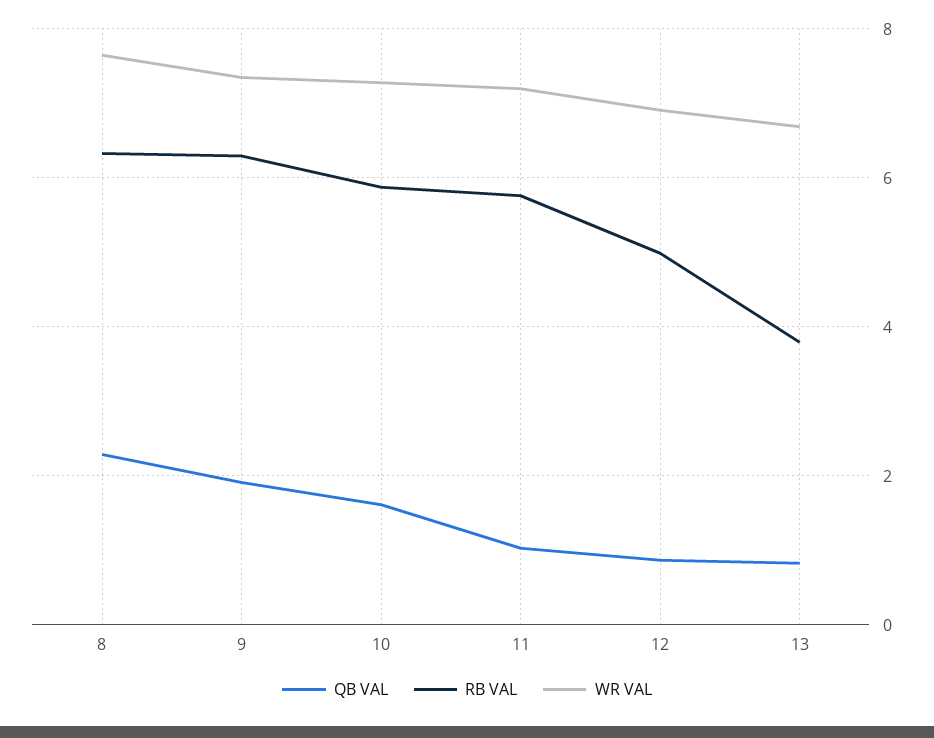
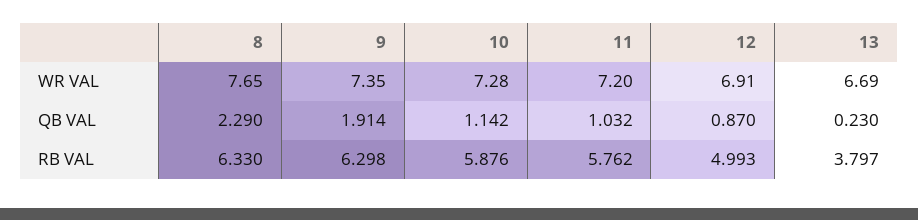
  {
    "QB VAL": {
      "8": 2.29,
      "9": 1.914,
-     "10": 1.6,
+     "10": 1.142,
      "11": 1.032,
      "12": 0.87,
-     "13": 0.8
+     "13": 0.23
    },
    "RB VAL": {
      "8": 6.33,
      "9": 6.298,
      "10": 5.876,
      "11": 5.762,
      "12": 4.993,
      "13": 3.797
    },
    "WR VAL": {
      "8": 7.65,
      "9": 7.35,
      "10": 7.28,
      "11": 7.2,
      "12": 6.91,
      "13": 6.69
    }
  }

